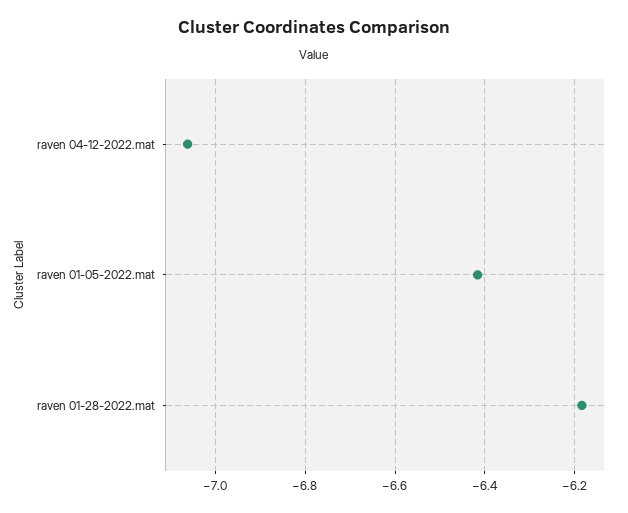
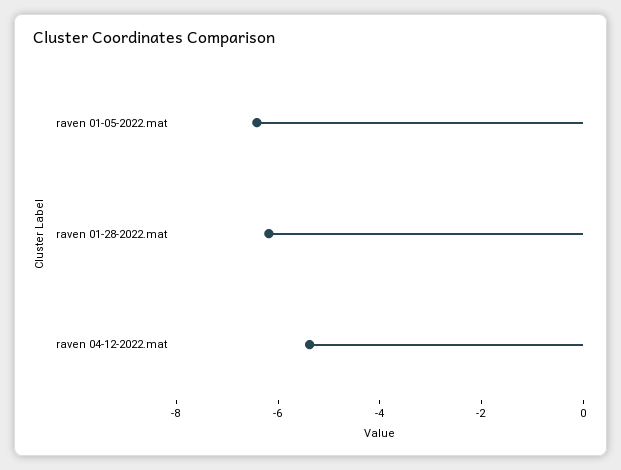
  {
-   "raven 04-12-2022.mat": -7.06,
+   "raven 04-12-2022.mat": -5.5,
    "raven 01-05-2022.mat": -6.42,
    "raven 01-28-2022.mat": -6.18
  }

